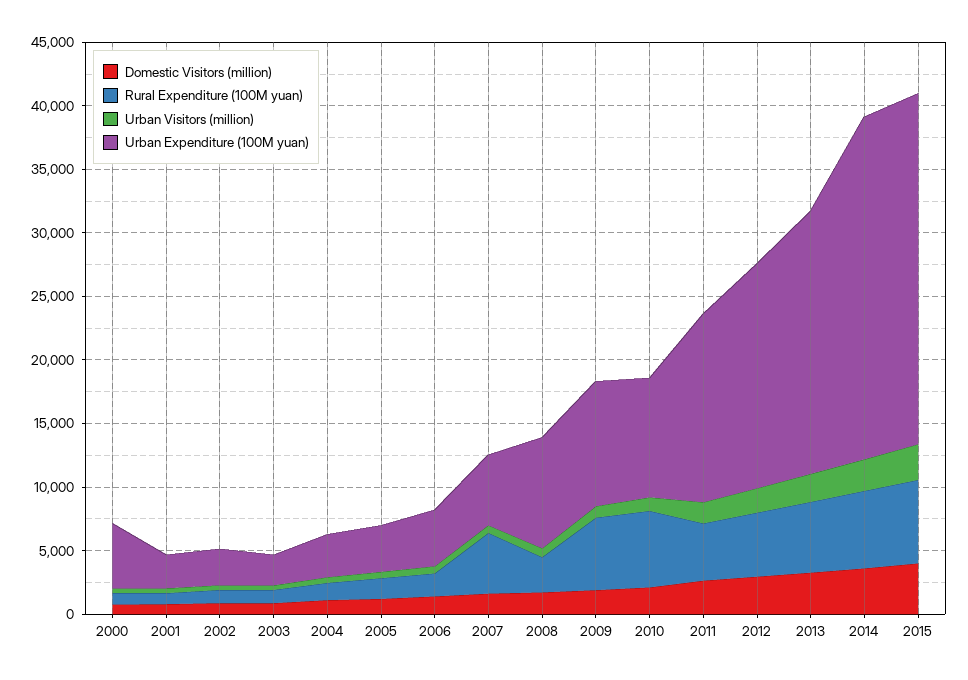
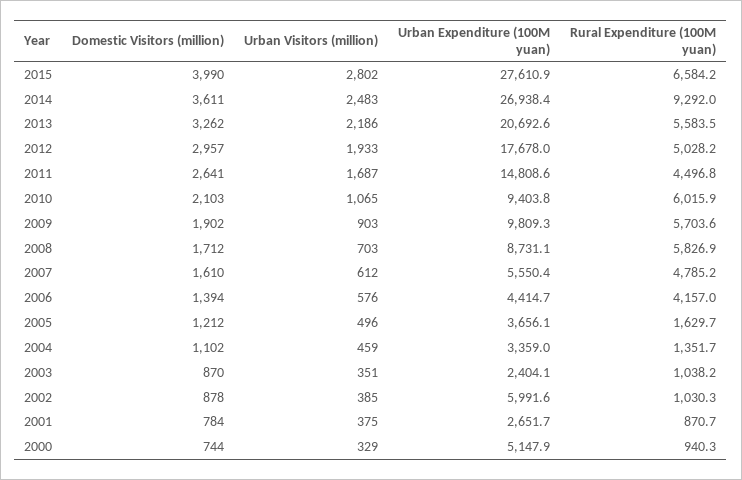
  {
    "Domestic Visitors (million)": {
      "2000": 744,
      "2001": 784,
      "2002": 878,
      "2003": 870,
      "2004": 1102,
      "2005": 1212,
      "2006": 1394,
      "2007": 1610,
      "2008": 1712,
      "2009": 1902,
      "2010": 2103,
      "2011": 2641,
      "2012": 2957,
      "2013": 3262,
      "2014": 3611,
      "2015": 3990
    },
    "Rural Expenditure (100M yuan)": {
      "2000": 940.3,
      "2001": 870.7,
      "2002": 1030.3,
      "2003": 1038.2,
      "2004": 1351.7,
      "2005": 1629.7,
-     "2006": 2000,
+     "2006": 4157,
      "2007": 4785.2,
-     "2008": 3000,
+     "2008": 5826.9,
      "2009": 5703.6,
      "2010": 6015.9,
      "2011": 4496.8,
      "2012": 5028.2,
      "2013": 5583.5,
-     "2014": 6000,
+     "2014": 9292,
      "2015": 6584.2
    },
    "Urban Visitors (million)": {
      "2000": 329,
      "2001": 375,
      "2002": 385,
      "2003": 351,
      "2004": 459,
      "2005": 496,
      "2006": 576,
      "2007": 612,
      "2008": 703,
      "2009": 903,
      "2010": 1065,
      "2011": 1687,
      "2012": 1933,
      "2013": 2186,
      "2014": 2483,
      "2015": 2802
    },
    "Urban Expenditure (100M yuan)": {
      "2000": 5147.9,
      "2001": 2651.7,
-     "2002": 3000,
+     "2002": 5991.6,
      "2003": 2404.1,
      "2004": 3359,
      "2005": 3656.1,
      "2006": 4414.7,
      "2007": 5550.4,
      "2008": 8731.1,
      "2009": 9809.3,
      "2010": 9403.8,
      "2011": 14808.6,
      "2012": 17678,
      "2013": 20692.6,
      "2014": 26938.4,
      "2015": 27610.9
    }
  }

